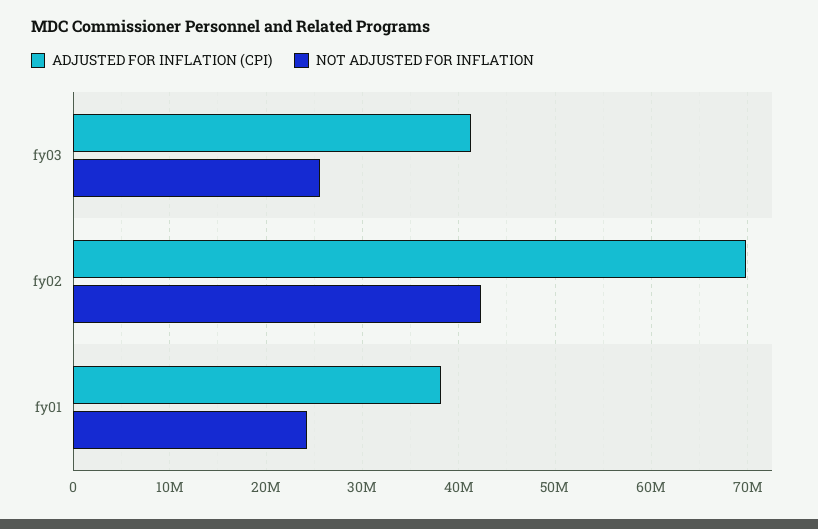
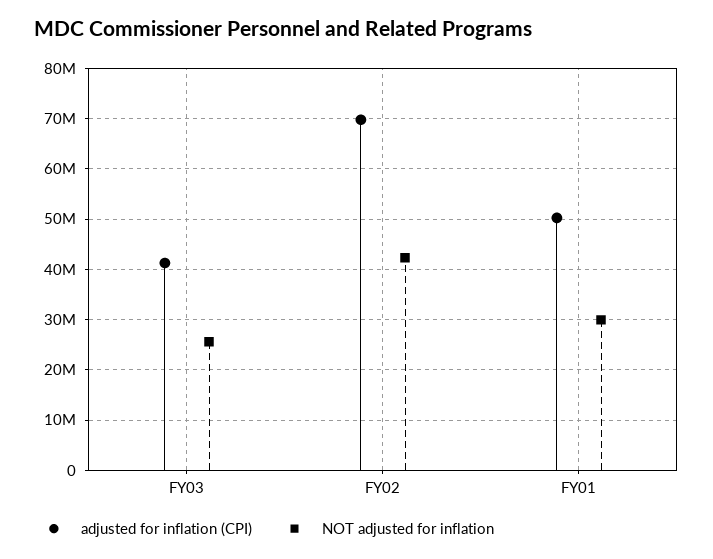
  {
    "ADJUSTED FOR INFLATION (CPI)": {
      "fy03": 41000000,
      "fy02": 70000000,
-     "fy01": 38000000
+     "fy01": 50000000
    },
    "NOT ADJUSTED FOR INFLATION": {
      "fy03": 26000000,
      "fy02": 42000000,
-     "fy01": 24000000
+     "fy01": 30000000
    }
  }

